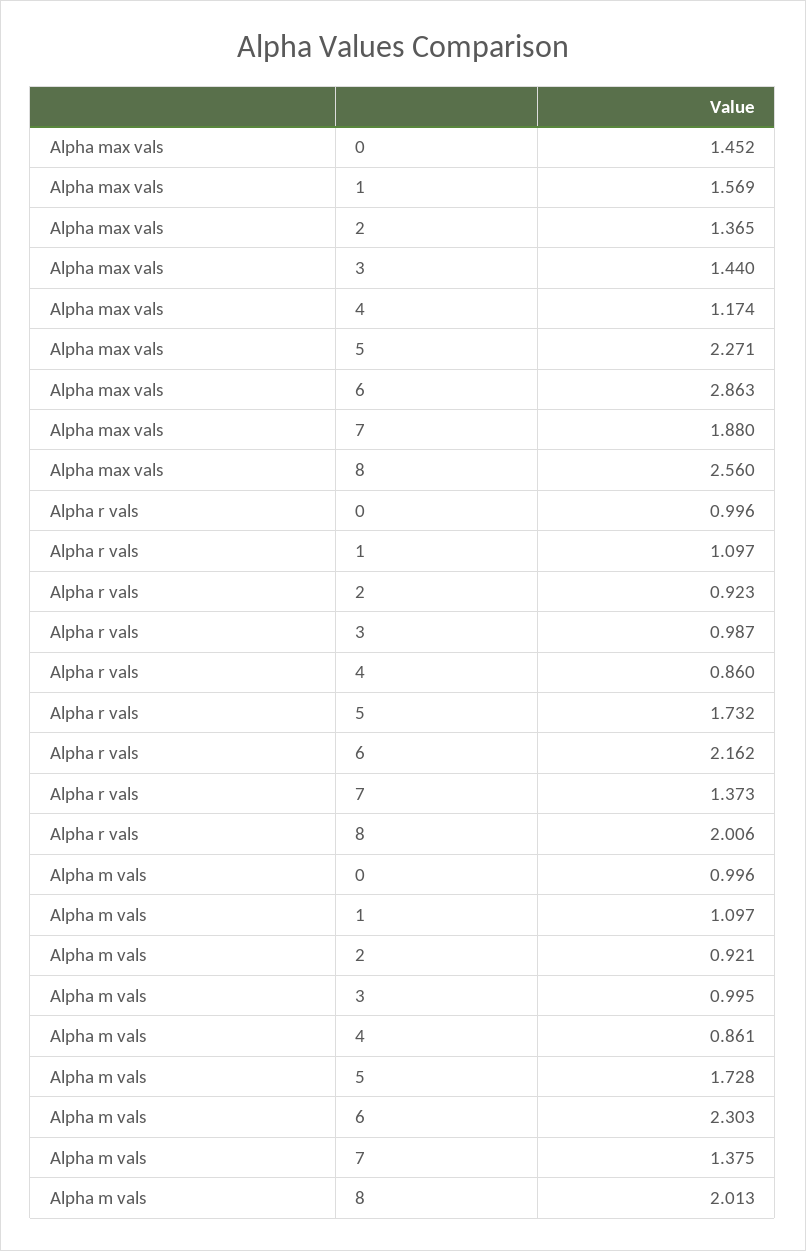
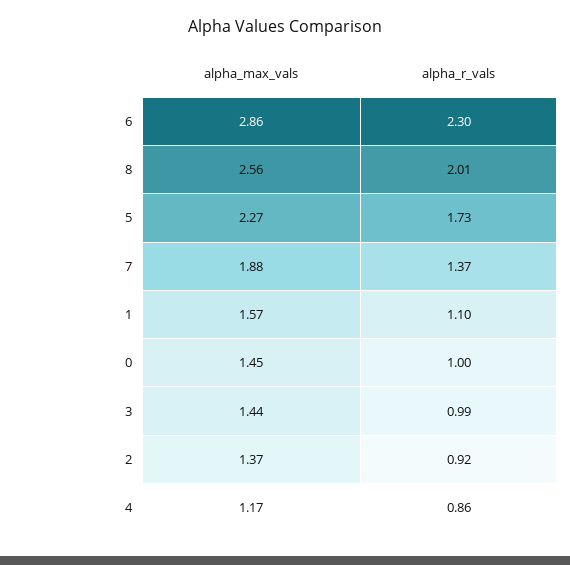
  {
    "Alpha max vals": {
      "0": 1.452,
      "1": 1.569,
      "2": 1.365,
      "3": 1.44,
      "4": 1.174,
      "5": 2.271,
      "6": 2.863,
      "7": 1.88,
      "8": 2.56
    },
    "Alpha r vals": {
      "0": 0.996,
      "1": 1.097,
      "2": 0.923,
      "3": 0.987,
      "4": 0.86,
      "5": 1.732,
-     "6": 2.162,
+     "6": 2.3,
      "7": 1.373,
      "8": 2.006
-   },
+   }
-   "Alpha m vals": {
-     "0": 0.996,
-     "1": 1.097,
-     "2": 0.921,
-     "3": 0.995,
-     "4": 0.861,
-     "5": 1.728,
-     "6": 2.303,
-     "7": 1.375,
-     "8": 2.013
-   }
  }

